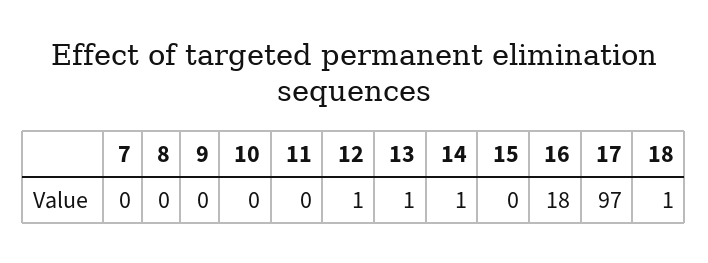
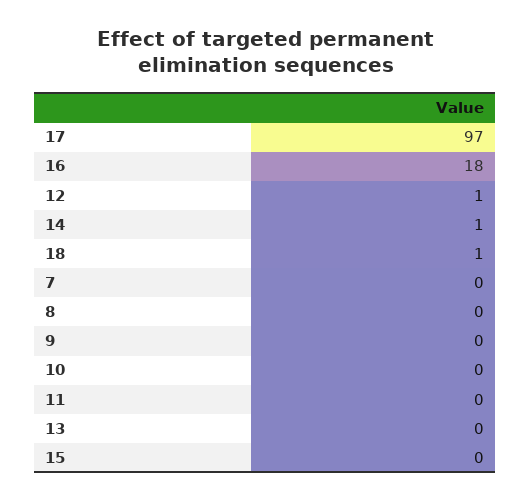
  {
    "7": 0,
    "8": 0,
    "9": 0,
    "10": 0,
    "11": 0,
    "12": 1,
-   "13": 1,
+   "13": 0,
    "14": 1,
    "15": 0,
    "16": 18,
    "17": 97,
    "18": 1
  }

